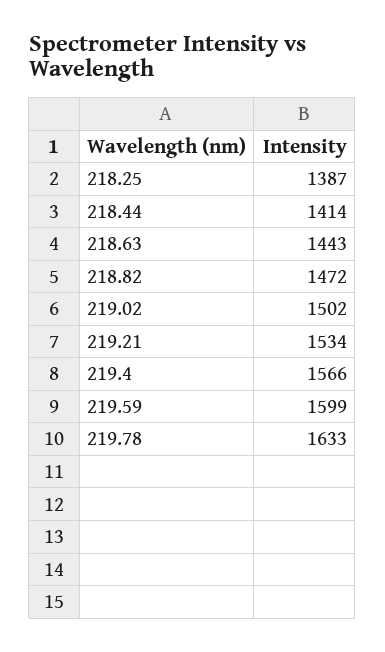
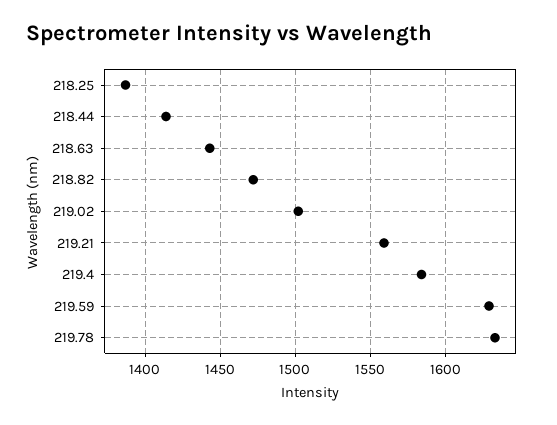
  {
    "218.25": 1387,
    "218.44": 1414,
    "218.63": 1443,
    "218.82": 1472,
    "219.02": 1502,
-   "219.21": 1534,
+   "219.21": 1560,
-   "219.4": 1566,
+   "219.4": 1585,
-   "219.59": 1599,
+   "219.59": 1630,
    "219.78": 1633
  }

